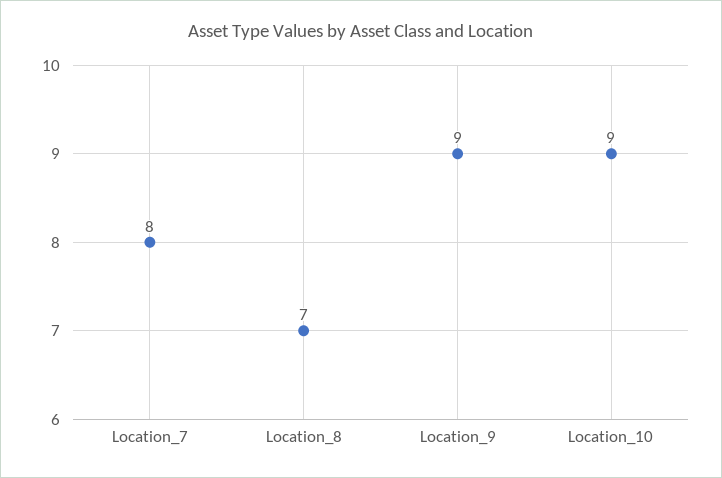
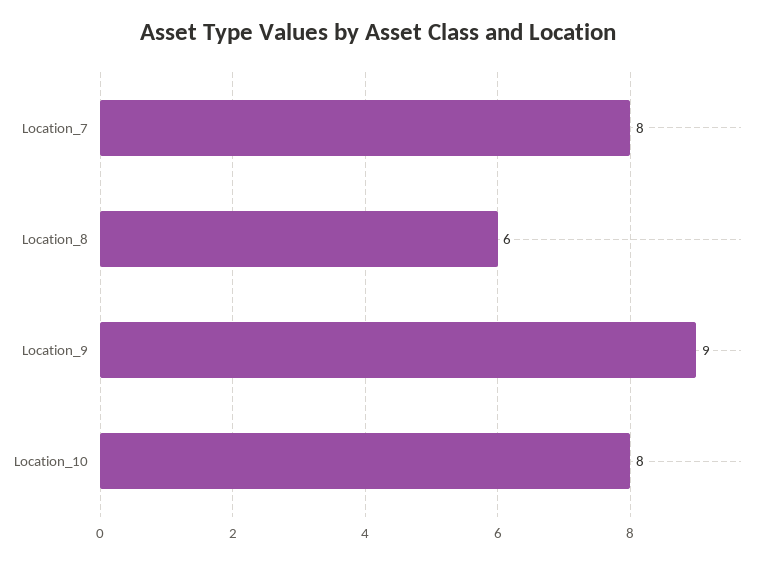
  {
    "Location_7": 8,
-   "Location_8": 7,
+   "Location_8": 6,
    "Location_9": 9,
-   "Location_10": 9
+   "Location_10": 8
  }

